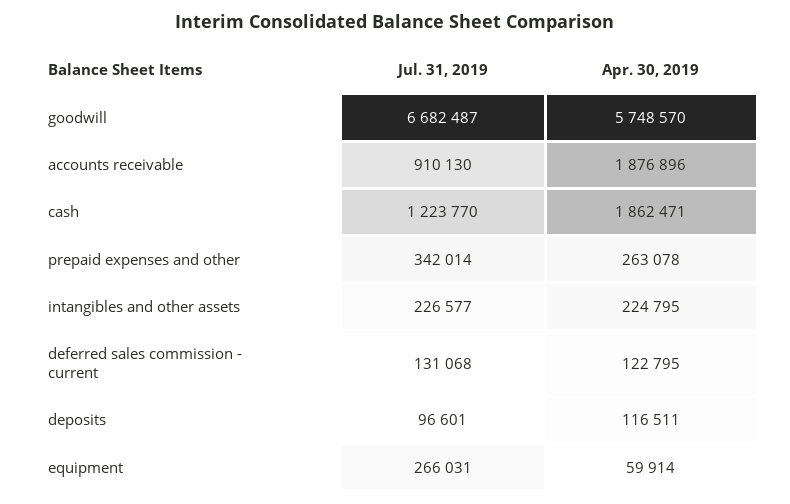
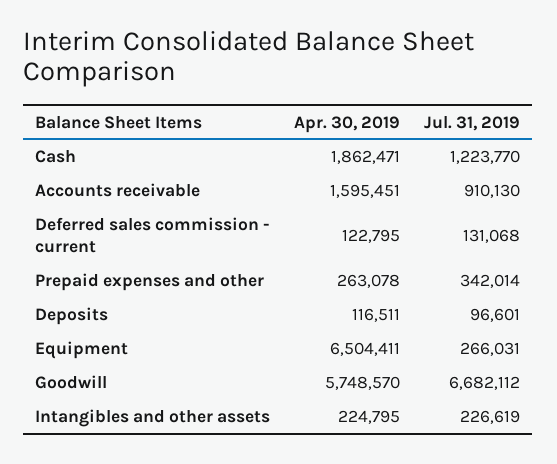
  {
    "Jul. 31, 2019": {
-     "goodwill": 6682487,
+     "goodwill": 6682112,
      "accounts receivable": 910130,
      "cash": 1223770,
      "prepaid expenses and other": 342014,
-     "intangibles and other assets": 226577,
+     "intangibles and other assets": 226619,
      "deferred sales commission - current": 131068,
      "deposits": 96601,
      "equipment": 266031
    },
    "Apr. 30, 2019": {
      "goodwill": 5748570,
-     "accounts receivable": 1876896,
+     "accounts receivable": 1595451,
      "cash": 1862471,
      "prepaid expenses and other": 263078,
      "intangibles and other assets": 224795,
      "deferred sales commission - current": 122795,
      "deposits": 116511,
-     "equipment": 59914
+     "equipment": 6504411
    }
  }

